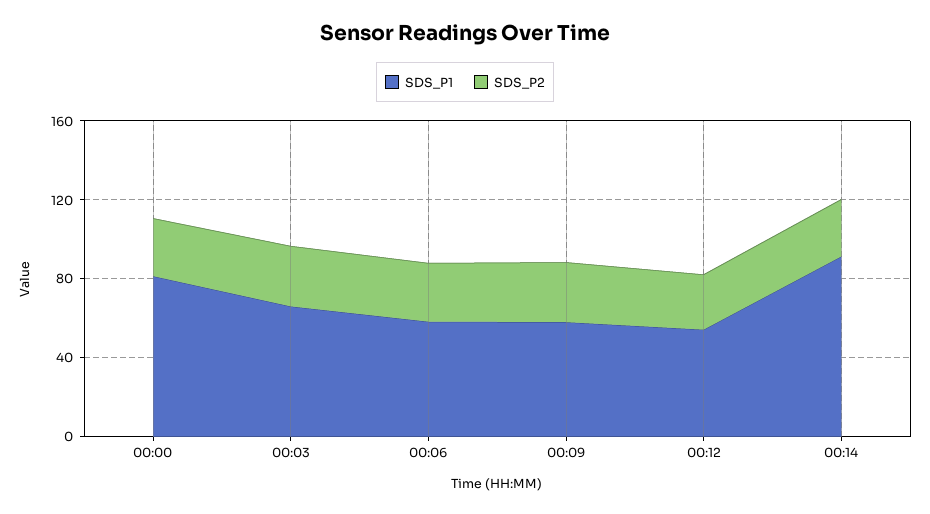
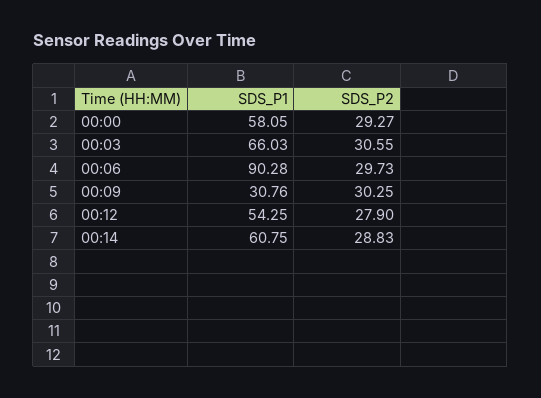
  {
    "SDS_P1": {
-     "00:00": 80,
+     "00:00": 58.05,
      "00:03": 66.03,
-     "00:06": 60,
+     "00:06": 90.28,
-     "00:09": 60,
+     "00:09": 30.76,
      "00:12": 54.25,
-     "00:14": 90
+     "00:14": 60.75
    },
    "SDS_P2": {
      "00:00": 29.27,
      "00:03": 30.55,
      "00:06": 29.73,
      "00:09": 30.25,
      "00:12": 27.9,
      "00:14": 28.83
    }
  }

